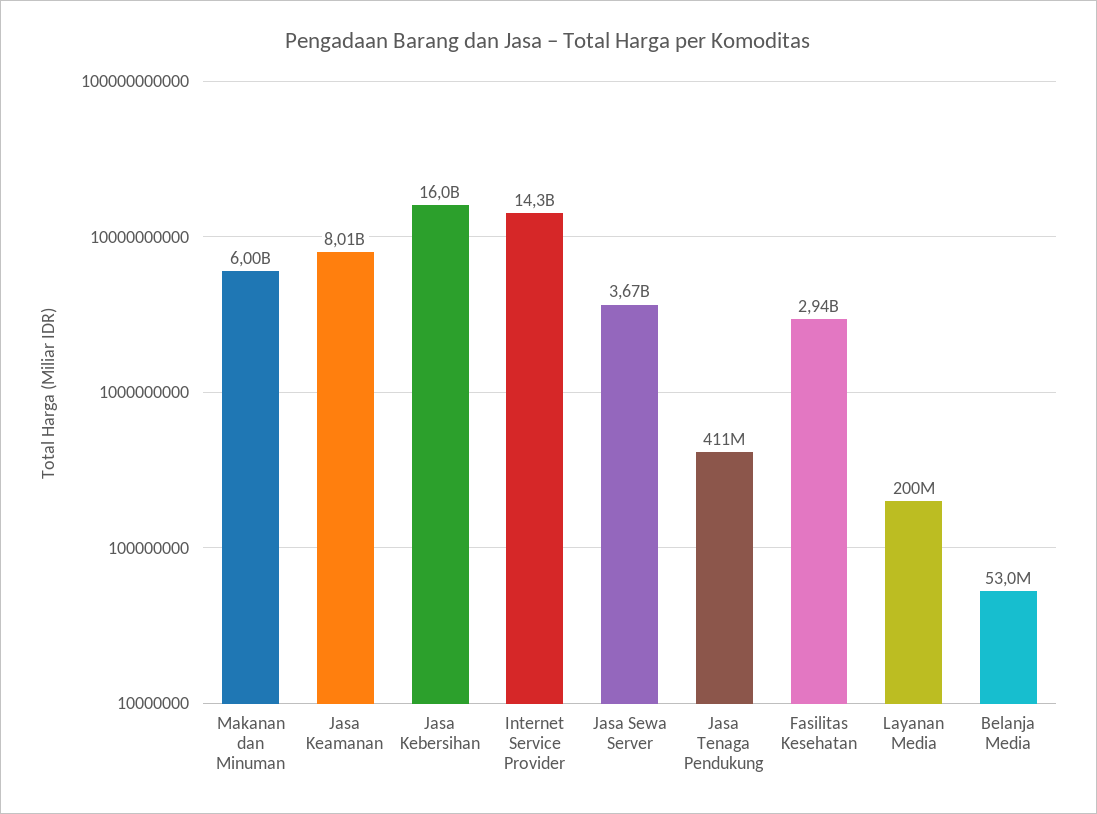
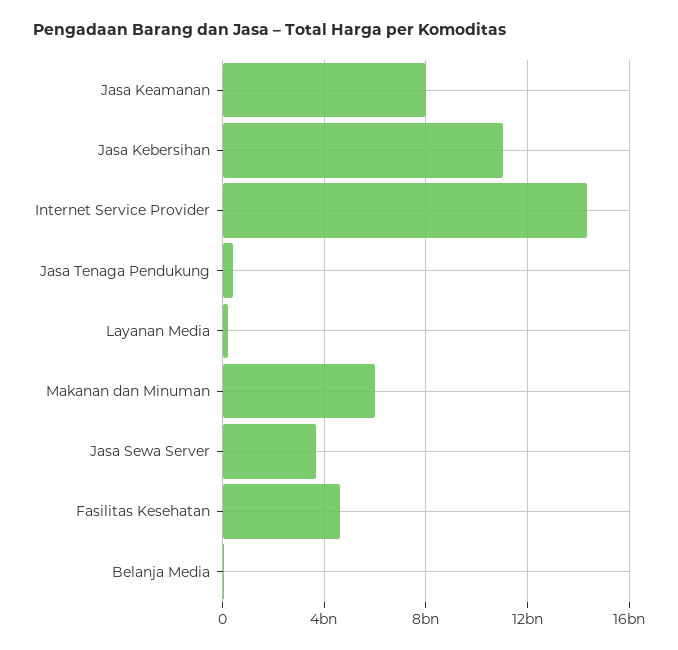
  {
    "Makanan dan Minuman": 6000000000,
    "Jasa Keamanan": 8010000000,
-   "Jasa Kebersihan": 16000000000,
+   "Jasa Kebersihan": 11000000000,
    "Internet Service Provider": 14300000000,
    "Jasa Sewa Server": 3670000000,
    "Jasa Tenaga Pendukung": 411000000,
-   "Fasilitas Kesehatan": 2940000000,
+   "Fasilitas Kesehatan": 4500000000,
    "Layanan Media": 200000000,
    "Belanja Media": 53000000
  }

